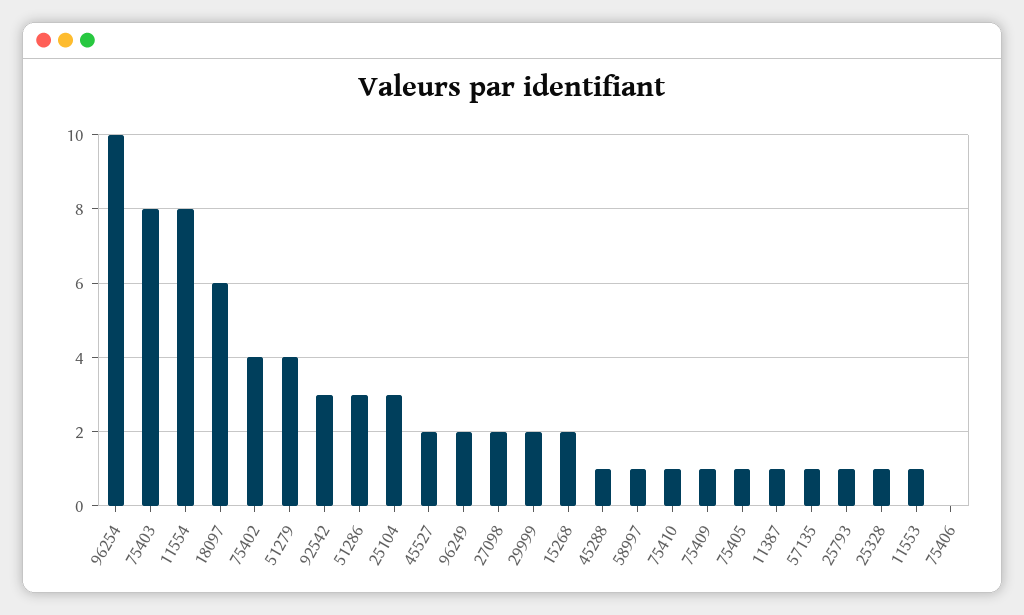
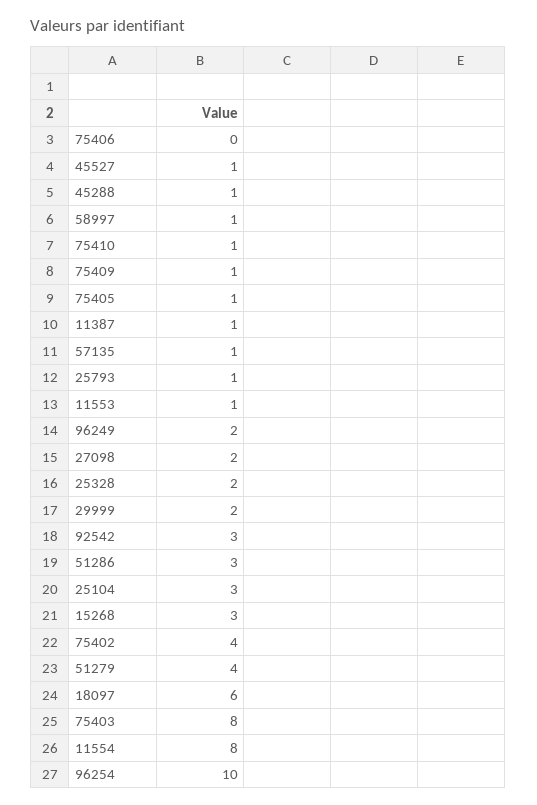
  {
    "96254": 10,
    "75403": 8,
    "11554": 8,
    "18097": 6,
    "75402": 4,
    "51279": 4,
    "92542": 3,
    "51286": 3,
    "25104": 3,
-   "45527": 2,
+   "45527": 1,
    "96249": 2,
    "27098": 2,
    "29999": 2,
-   "15268": 2,
+   "15268": 3,
    "45288": 1,
    "58997": 1,
    "75410": 1,
    "75409": 1,
    "75405": 1,
    "11387": 1,
    "57135": 1,
    "25793": 1,
-   "25328": 1,
+   "25328": 2,
    "11553": 1,
    "75406": 0
  }

